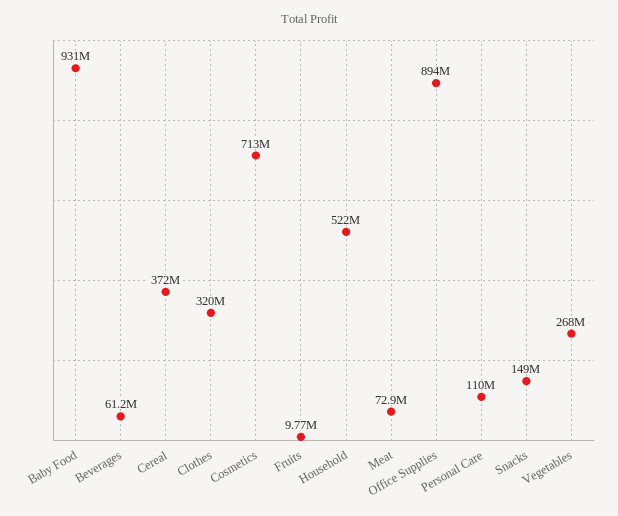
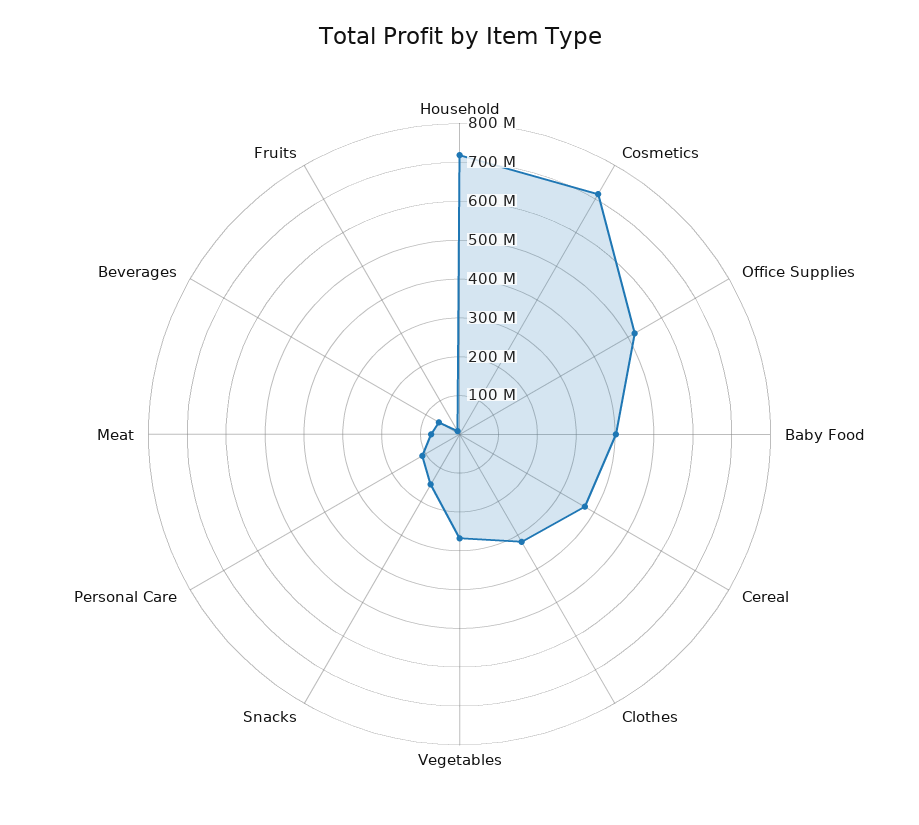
  {
-   "Baby Food": 931000000,
+   "Baby Food": 400000000,
    "Beverages": 61200000,
    "Cereal": 372000000,
    "Clothes": 320000000,
    "Cosmetics": 713000000,
    "Fruits": 9770000,
-   "Household": 522000000,
+   "Household": 725000000,
    "Meat": 72900000,
-   "Office Supplies": 894000000,
+   "Office Supplies": 525000000,
    "Personal Care": 110000000,
    "Snacks": 149000000,
    "Vegetables": 268000000
  }

